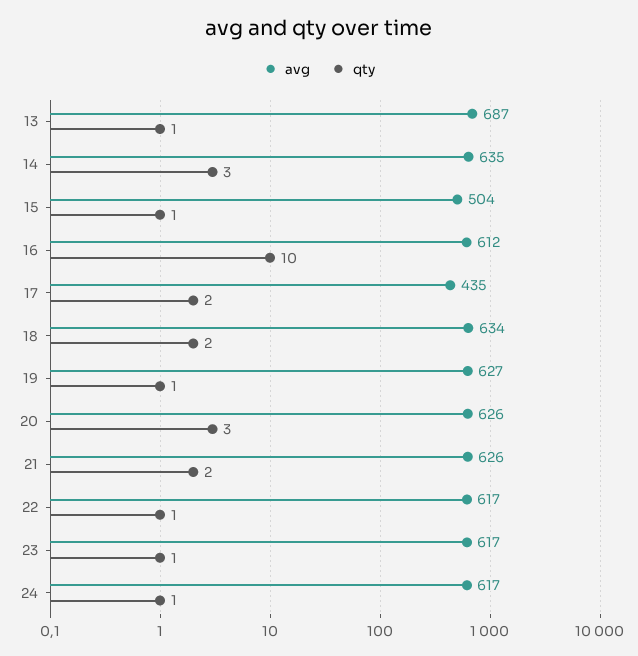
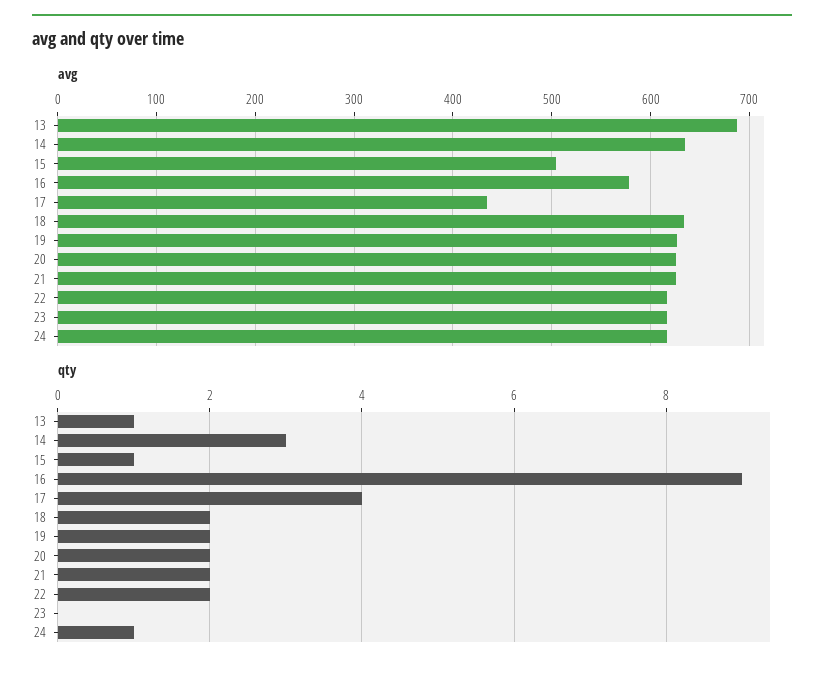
  {
    "avg": {
      "13": 687,
      "14": 635,
      "15": 504,
-     "16": 612,
+     "16": 580,
      "17": 435,
      "18": 634,
      "19": 627,
      "20": 626,
      "21": 626,
      "22": 617,
      "23": 617,
      "24": 617
    },
    "qty": {
      "13": 1,
      "14": 3,
      "15": 1,
-     "16": 10,
+     "16": 9,
-     "17": 2,
+     "17": 4,
      "18": 2,
-     "19": 1,
+     "19": 2,
-     "20": 3,
+     "20": 2,
      "21": 2,
-     "22": 1,
+     "22": 2,
-     "23": 1,
+     "23": 0,
      "24": 1
    }
  }

